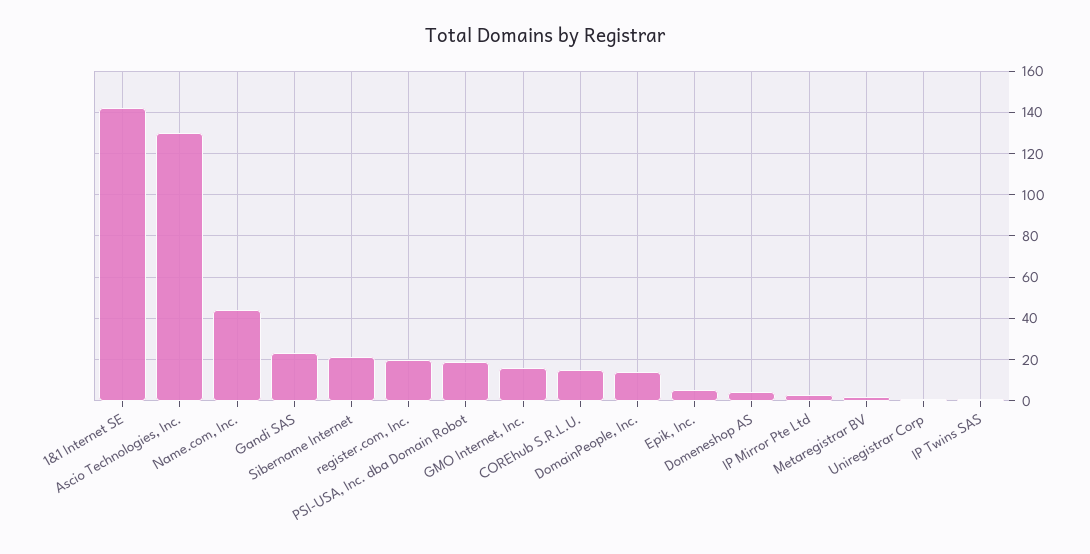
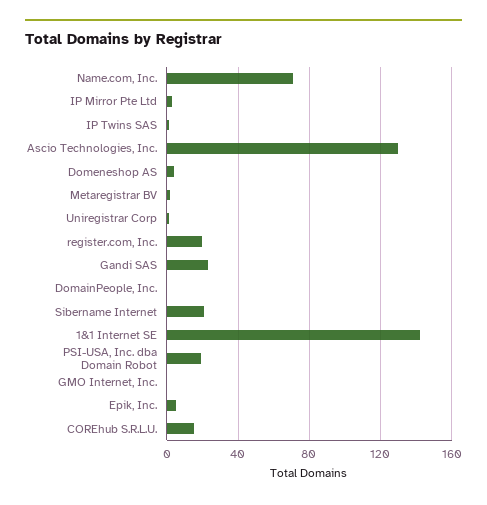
  {
    "1&1 Internet SE": 140,
    "Ascio Technologies, Inc.": 130,
-   "Name.com, Inc.": 45,
+   "Name.com, Inc.": 70,
    "Gandi SAS": 25,
    "Sibername Internet": 20,
    "register.com, Inc.": 20,
    "PSI-USA, Inc. dba Domain Robot": 20,
-   "GMO Internet, Inc.": 15,
+   "GMO Internet, Inc.": 0,
    "COREhub S.R.L.U.": 15,
-   "DomainPeople, Inc.": 15,
+   "DomainPeople, Inc.": 0,
    "Epik, Inc.": 5,
    "Domeneshop AS": 5,
    "IP Mirror Pte Ltd": 5,
    "Metaregistrar BV": 0,
    "Uniregistrar Corp": 0,
    "IP Twins SAS": 0
  }

